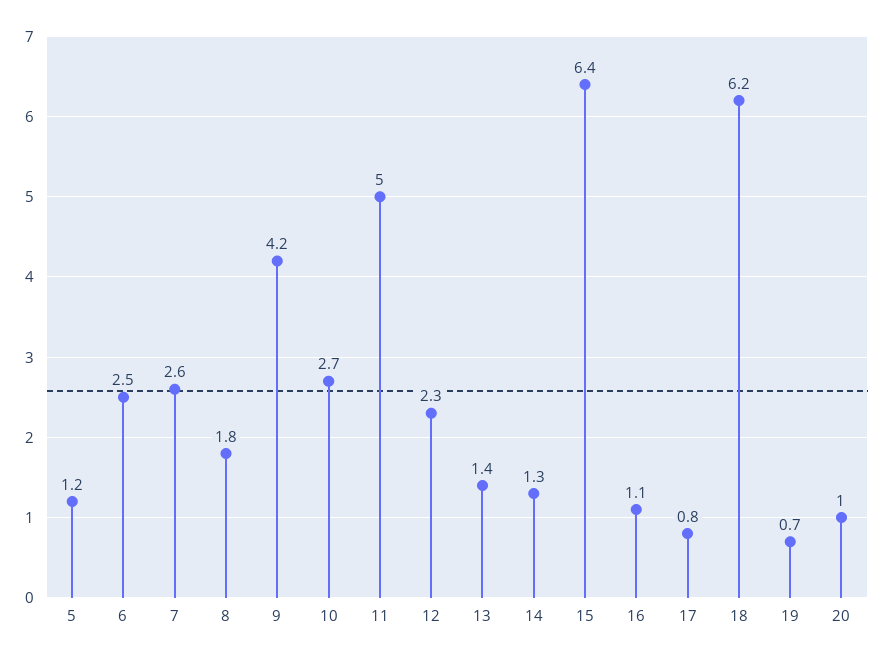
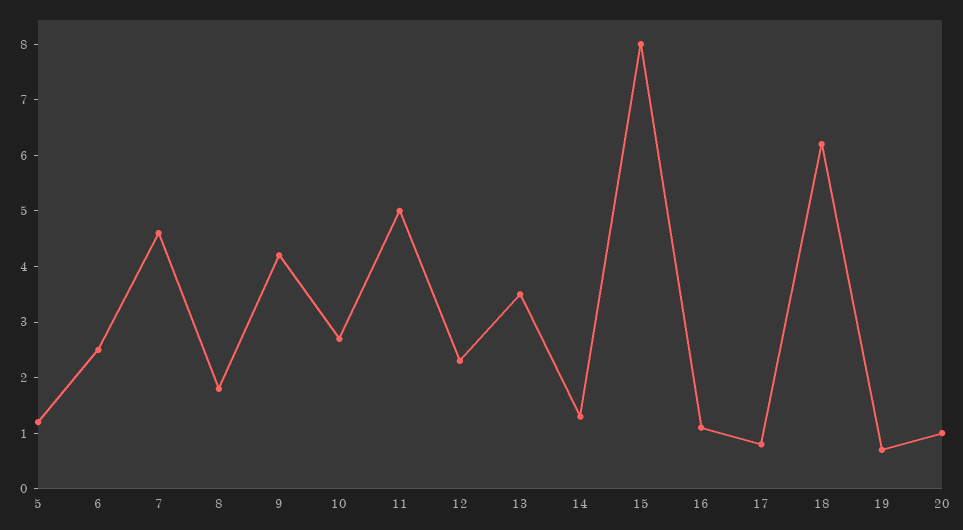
  {
    "5": 1.2,
    "6": 2.5,
-   "7": 2.6,
+   "7": 4.5,
    "8": 1.8,
    "9": 4.2,
    "10": 2.7,
    "11": 5,
    "12": 2.3,
-   "13": 1.4,
+   "13": 3.5,
    "14": 1.3,
-   "15": 6.4,
+   "15": 8,
    "16": 1.1,
    "17": 0.8,
    "18": 6.2,
    "19": 0.7,
    "20": 1
  }

